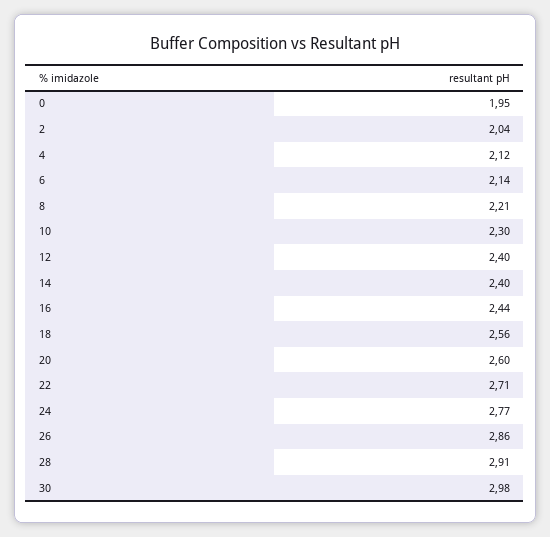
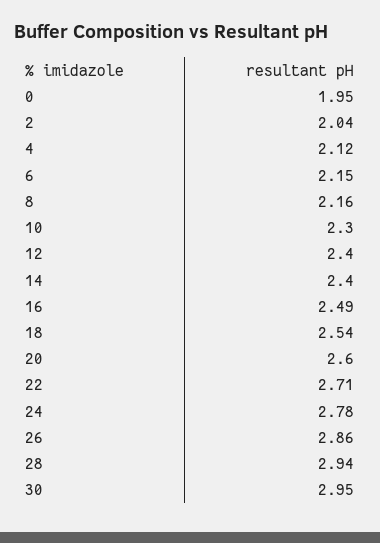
  {
    "0": 1.95,
    "2": 2.04,
    "4": 2.12,
-   "6": 2.14,
+   "6": 2.15,
-   "8": 2.21,
+   "8": 2.16,
    "10": 2.3,
    "12": 2.4,
    "14": 2.4,
-   "16": 2.44,
+   "16": 2.49,
-   "18": 2.56,
+   "18": 2.54,
    "20": 2.6,
    "22": 2.71,
-   "24": 2.77,
+   "24": 2.78,
    "26": 2.86,
-   "28": 2.91,
+   "28": 2.94,
-   "30": 2.98
+   "30": 2.95
  }

